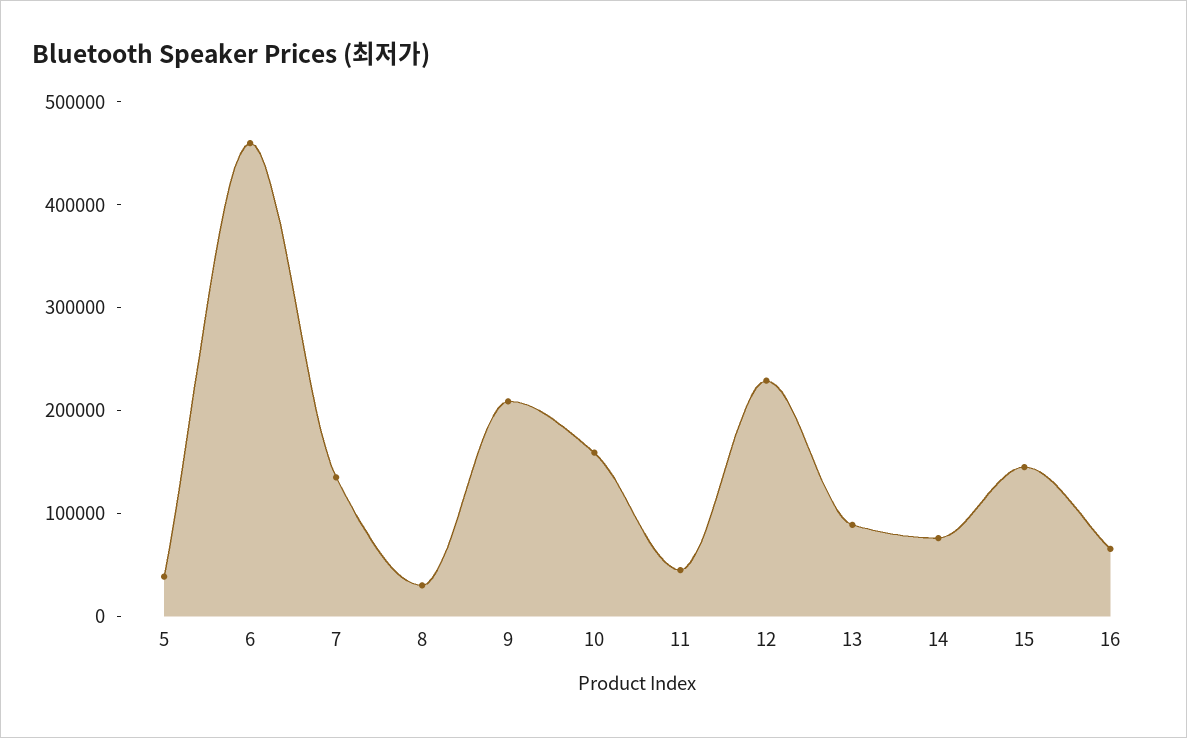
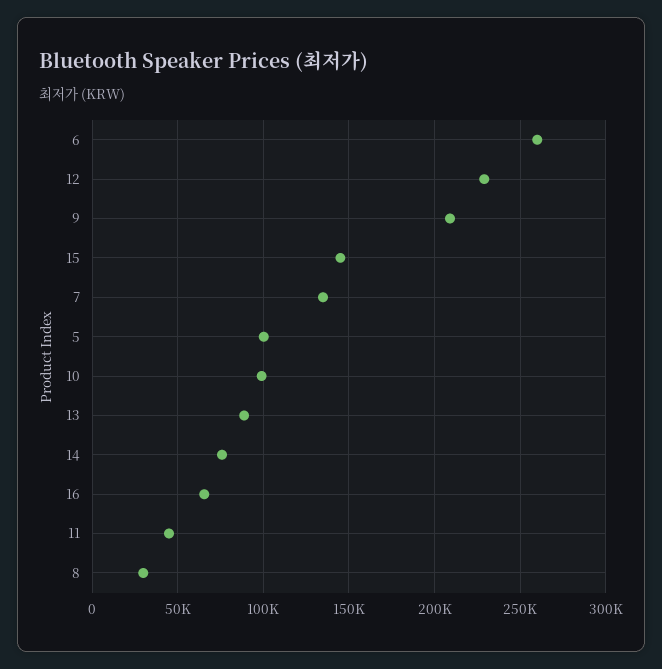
  {
-   "5": 40000,
+   "5": 100000,
-   "6": 460000,
+   "6": 260000,
    "7": 135000,
    "8": 30000,
    "9": 210000,
-   "10": 160000,
+   "10": 100000,
    "11": 45000,
    "12": 230000,
    "13": 90000,
    "14": 75000,
    "15": 145000,
    "16": 65000
  }

